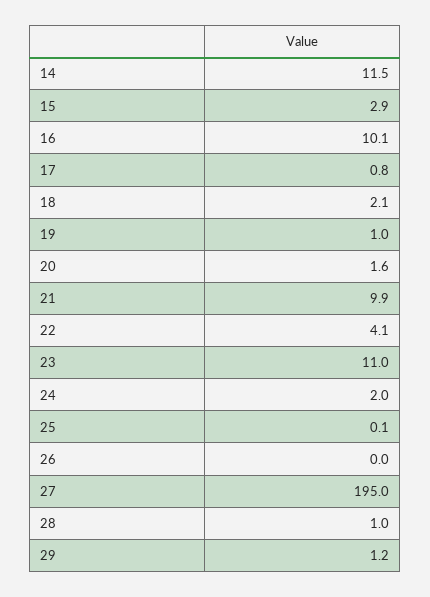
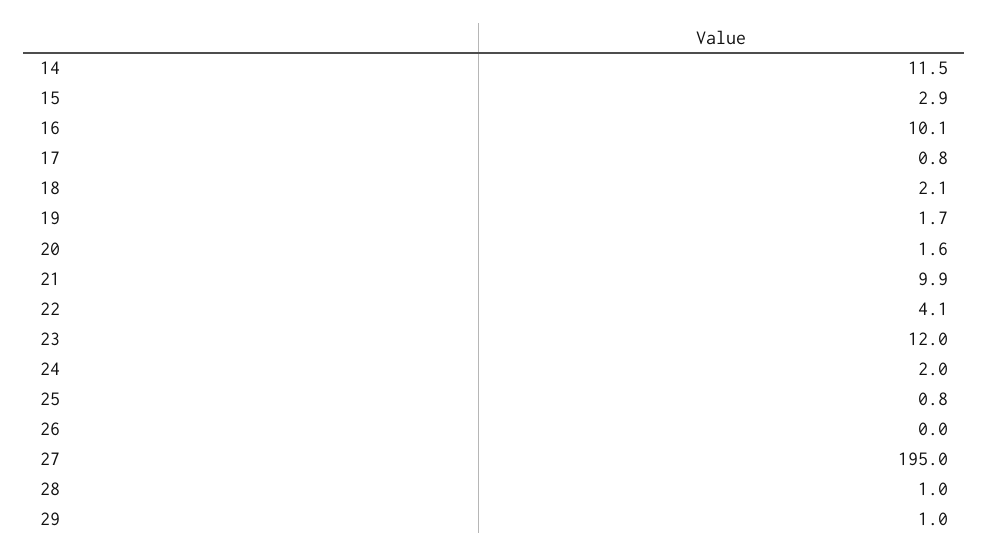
  {
    "14": 11.5,
    "15": 2.9,
    "16": 10.1,
    "17": 0.8,
    "18": 2.1,
-   "19": 1,
+   "19": 1.7,
    "20": 1.6,
    "21": 9.9,
    "22": 4.1,
-   "23": 11,
+   "23": 12,
    "24": 2,
-   "25": 0.1,
+   "25": 0.8,
    "26": 0,
    "27": 195,
    "28": 1,
-   "29": 1.2
+   "29": 1
  }

